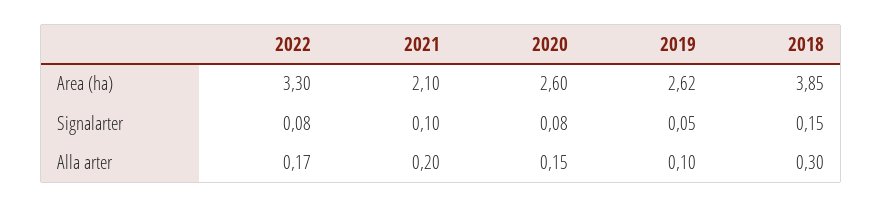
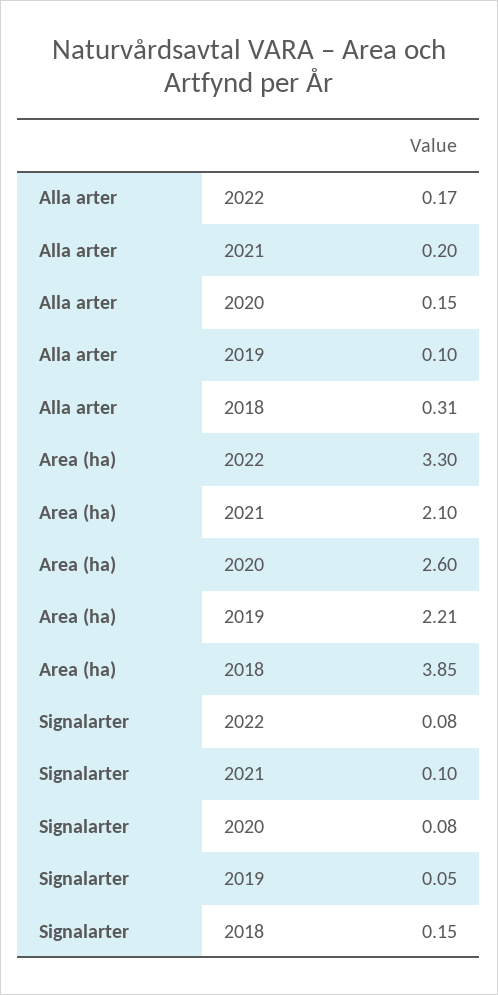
  {
    "2022": {
      "Area (ha)": 3.3,
      "Signalarter": 0.08,
      "Alla arter": 0.17
    },
    "2021": {
      "Area (ha)": 2.1,
      "Signalarter": 0.1,
      "Alla arter": 0.2
    },
    "2020": {
      "Area (ha)": 2.6,
      "Signalarter": 0.08,
      "Alla arter": 0.15
    },
    "2019": {
-     "Area (ha)": 2.62,
+     "Area (ha)": 2.21,
      "Signalarter": 0.05,
      "Alla arter": 0.1
    },
    "2018": {
      "Area (ha)": 3.85,
      "Signalarter": 0.15,
-     "Alla arter": 0.3
+     "Alla arter": 0.31
    }
  }

